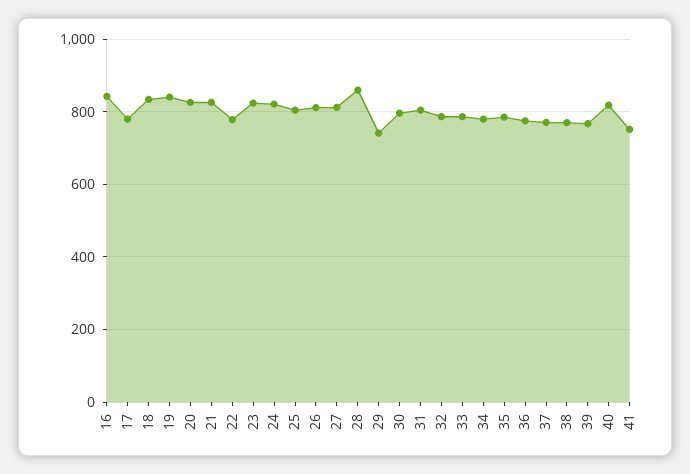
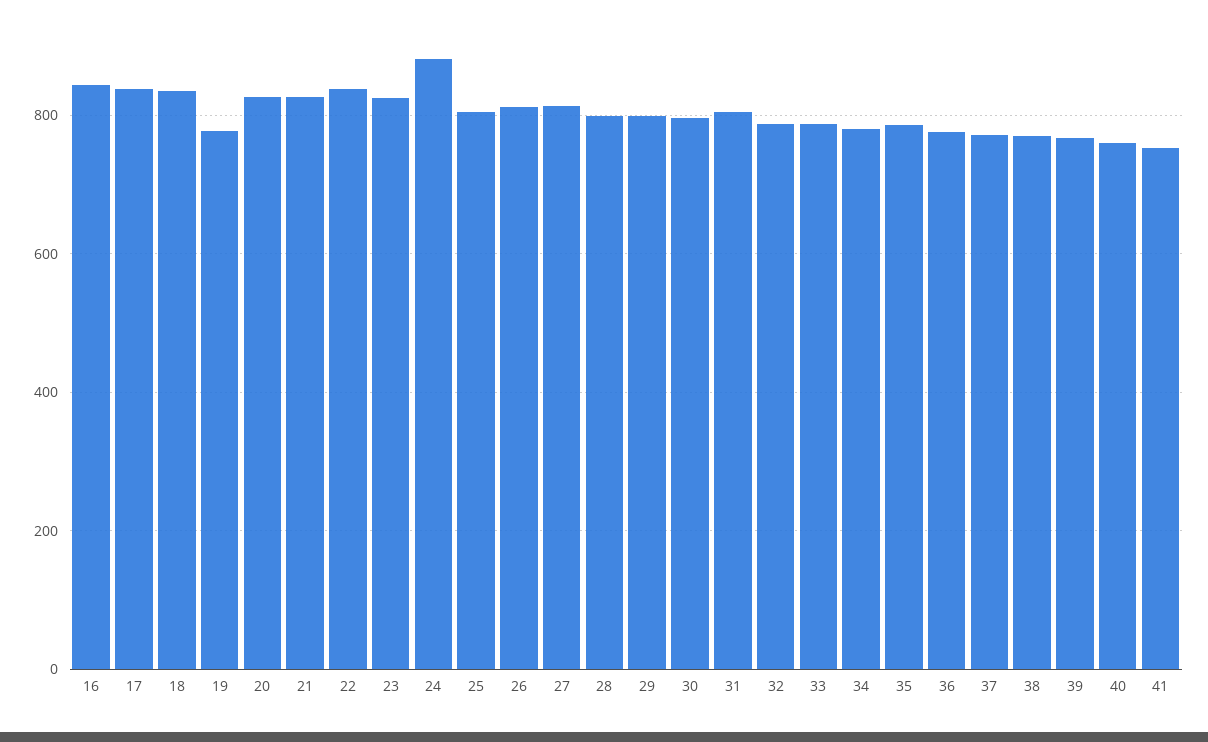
  {
    "16": 840,
-   "17": 780,
+   "17": 840,
    "18": 840,
-   "19": 840,
+   "19": 780,
    "20": 820,
    "21": 820,
-   "22": 780,
+   "22": 840,
    "23": 820,
-   "24": 820,
+   "24": 880,
    "25": 800,
    "26": 820,
    "27": 820,
-   "28": 860,
+   "28": 800,
-   "29": 740,
+   "29": 800,
    "30": 800,
    "31": 800,
    "32": 780,
    "33": 780,
    "34": 780,
    "35": 780,
    "36": 780,
    "37": 780,
    "38": 780,
    "39": 760,
-   "40": 820,
+   "40": 760,
    "41": 760
  }

